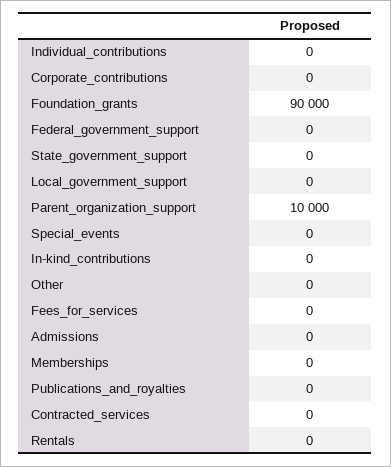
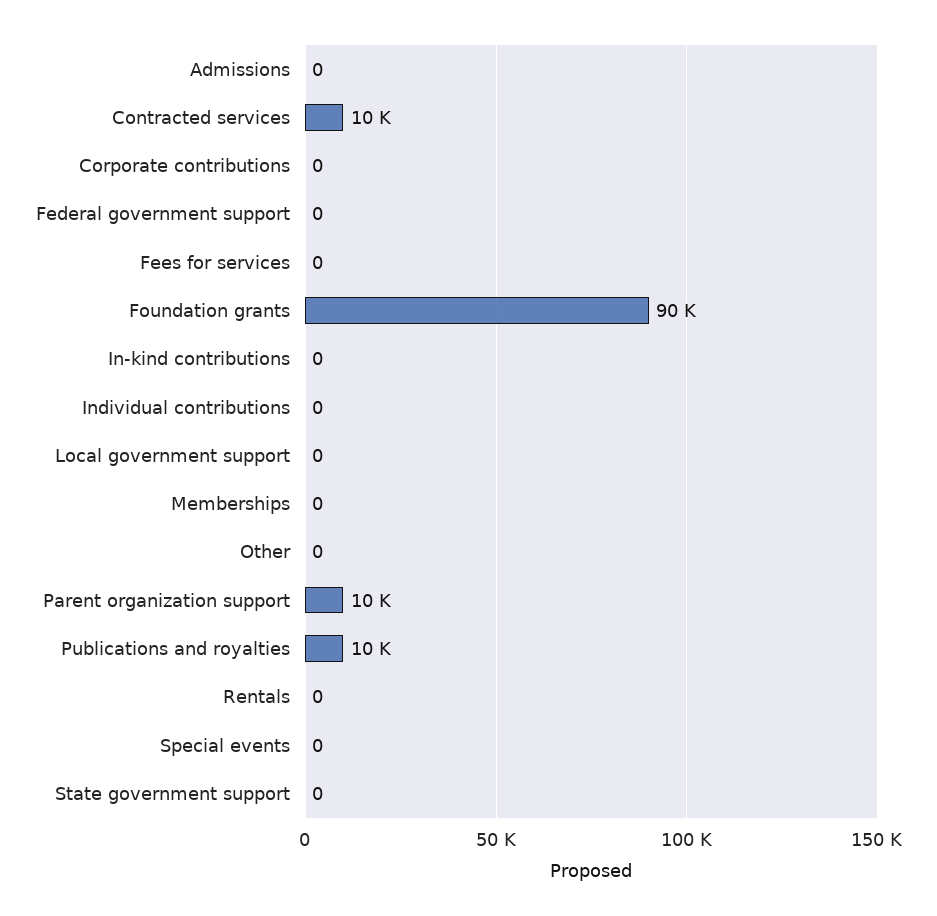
  {
    "Individual_contributions": 0,
    "Corporate_contributions": 0,
    "Foundation_grants": 90000,
    "Federal_government_support": 0,
    "State_government_support": 0,
    "Local_government_support": 0,
    "Parent_organization_support": 10000,
    "Special_events": 0,
    "In-kind_contributions": 0,
    "Other": 0,
    "Fees_for_services": 0,
    "Admissions": 0,
    "Memberships": 0,
-   "Publications_and_royalties": 0,
+   "Publications_and_royalties": 10000,
-   "Contracted_services": 0,
+   "Contracted_services": 10000,
    "Rentals": 0
  }

